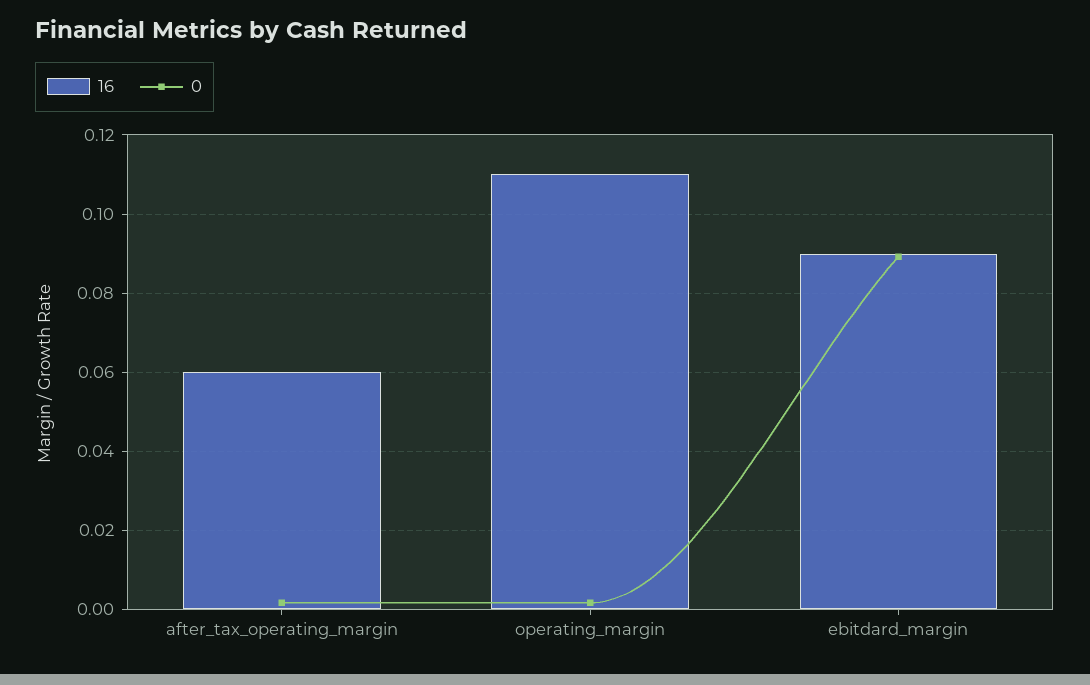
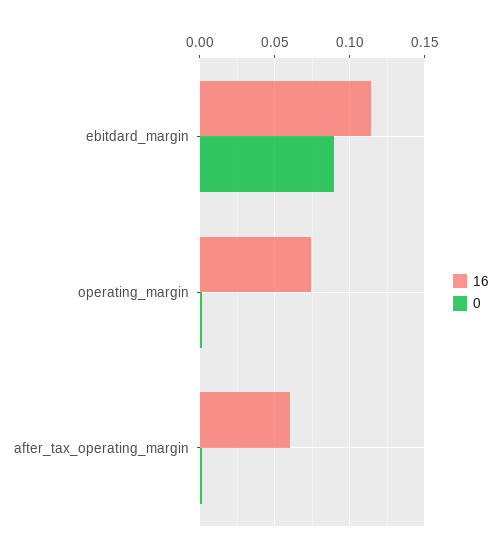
  {
    "16": {
      "after_tax_operating_margin": 0.06,
-     "operating_margin": 0.11,
+     "operating_margin": 0.075,
-     "ebitdard_margin": 0.09
+     "ebitdard_margin": 0.115
    },
    "0": {
      "after_tax_operating_margin": 0.002,
      "operating_margin": 0.002,
      "ebitdard_margin": 0.09
    }
  }

